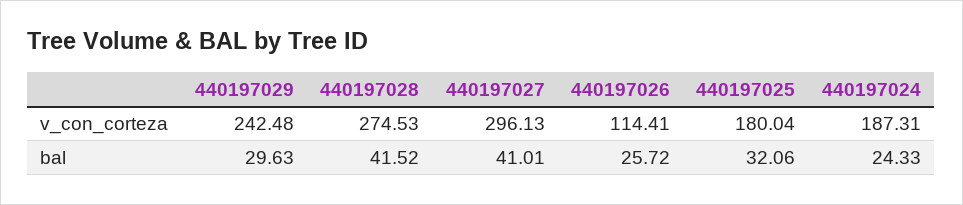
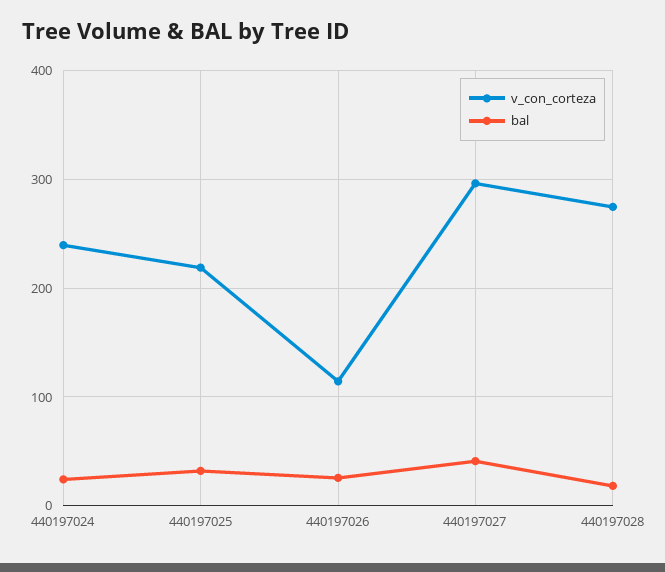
  {
    "v_con_corteza": {
-     "440197029": 242.48,
      "440197028": 274.53,
      "440197027": 296.13,
      "440197026": 114.41,
-     "440197025": 180.04,
+     "440197025": 220,
-     "440197024": 187.31
+     "440197024": 240
    },
    "bal": {
-     "440197029": 29.63,
-     "440197028": 41.52,
+     "440197028": 20,
      "440197027": 41.01,
      "440197026": 25.72,
      "440197025": 32.06,
      "440197024": 24.33
    }
  }

